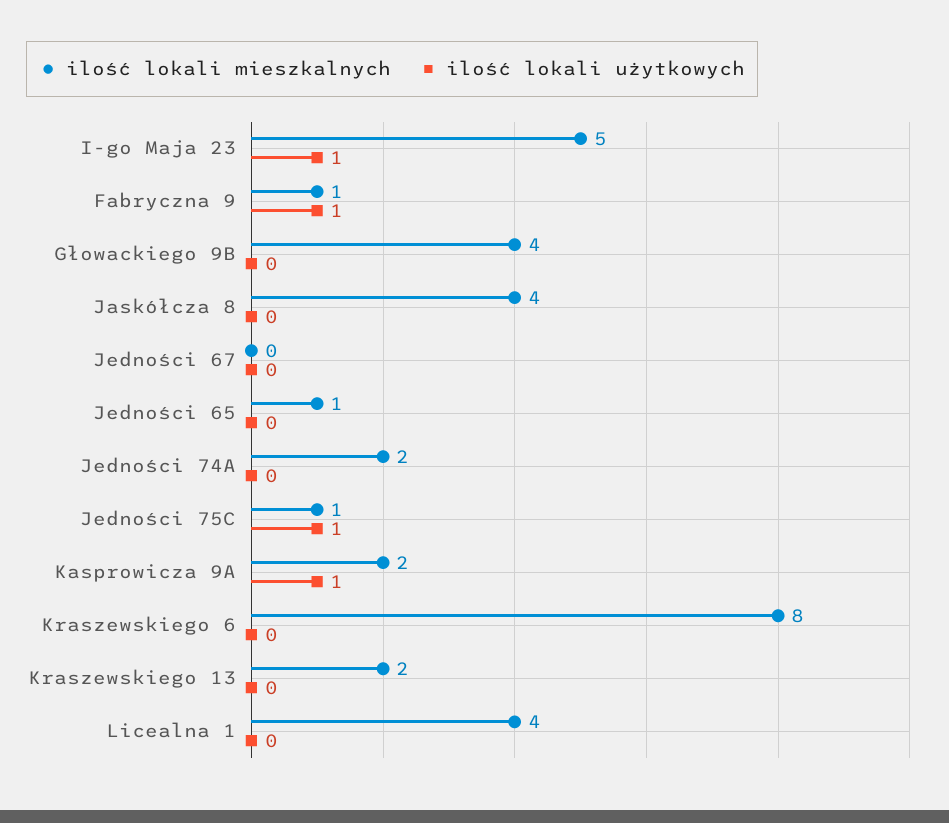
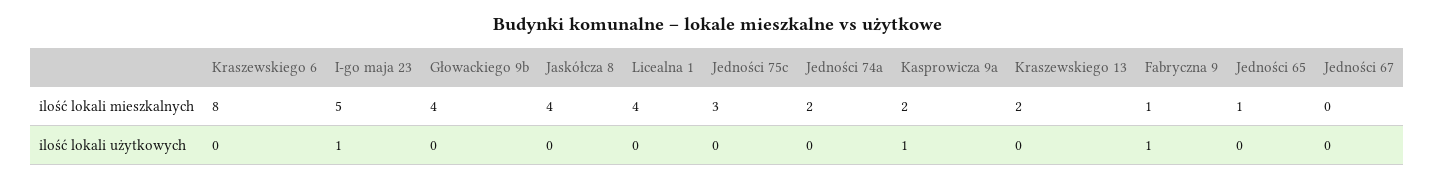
  {
    "ilość lokali mieszkalnych": {
      "I-go Maja 23": 5,
      "Fabryczna 9": 1,
      "Głowackiego 9B": 4,
      "Jaskółcza 8": 4,
      "Jedności 67": 0,
      "Jedności 65": 1,
      "Jedności 74A": 2,
-     "Jedności 75C": 1,
+     "Jedności 75C": 3,
      "Kasprowicza 9A": 2,
      "Kraszewskiego 6": 8,
      "Kraszewskiego 13": 2,
      "Licealna 1": 4
    },
    "ilość lokali użytkowych": {
      "I-go Maja 23": 1,
      "Fabryczna 9": 1,
      "Głowackiego 9B": 0,
      "Jaskółcza 8": 0,
      "Jedności 67": 0,
      "Jedności 65": 0,
      "Jedności 74A": 0,
-     "Jedności 75C": 1,
+     "Jedności 75C": 0,
      "Kasprowicza 9A": 1,
      "Kraszewskiego 6": 0,
      "Kraszewskiego 13": 0,
      "Licealna 1": 0
    }
  }

